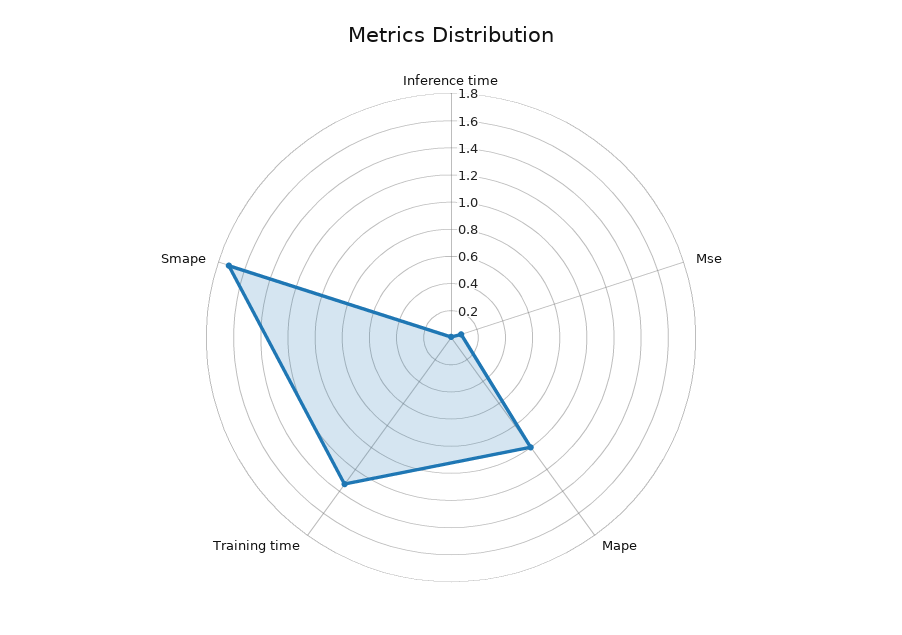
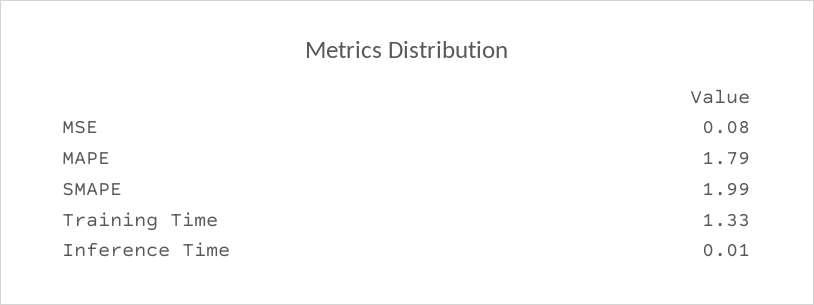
  {
    "Inference time": 0.01,
    "Mse": 0.08,
-   "Mape": 1,
+   "Mape": 1.79,
    "Training time": 1.33,
-   "Smape": 1.7
+   "Smape": 1.99
  }

